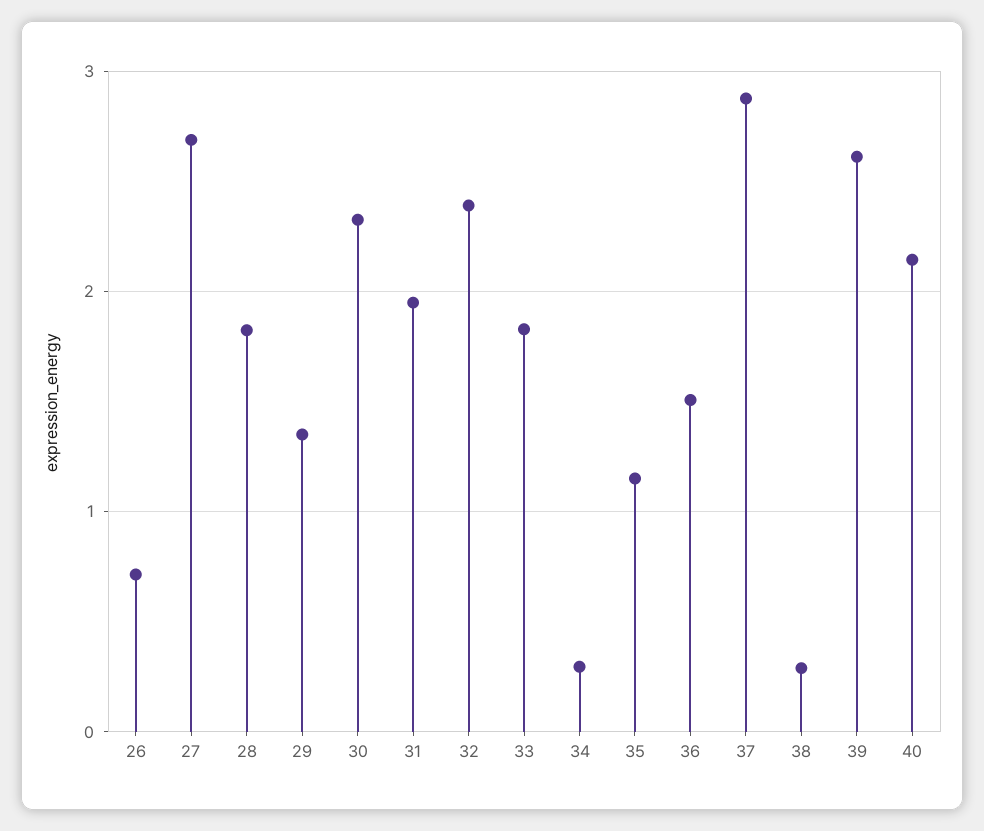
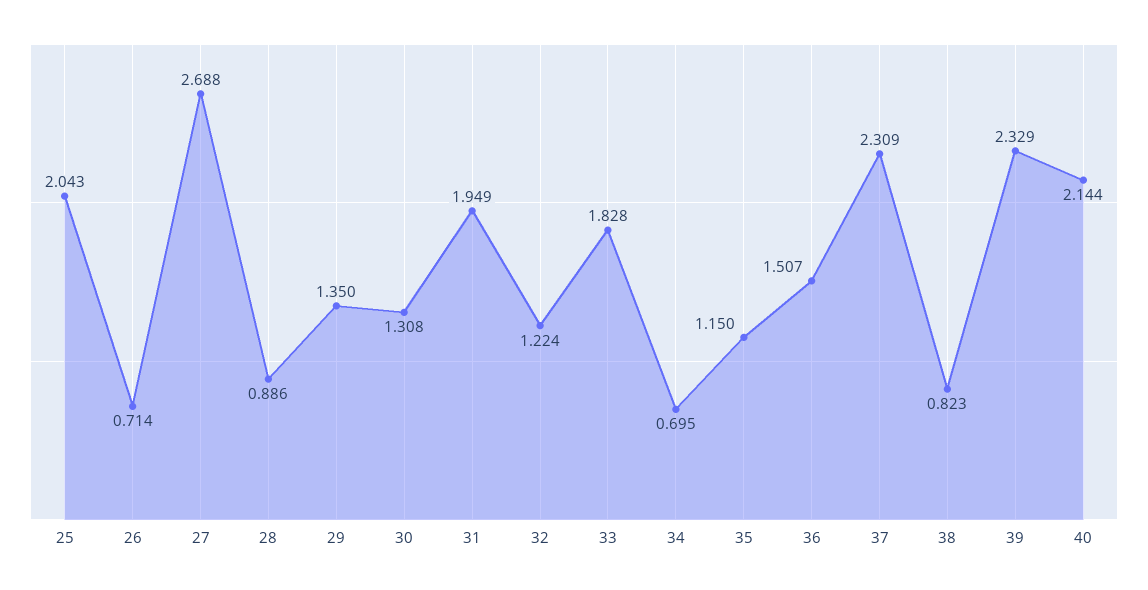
  {
    "26": 0.714,
    "27": 2.688,
-   "28": 1.8,
+   "28": 0.886,
    "29": 1.35,
-   "30": 2.3,
+   "30": 1.308,
    "31": 1.949,
-   "32": 2.4,
+   "32": 1.224,
    "33": 1.828,
-   "34": 0.3,
+   "34": 0.695,
    "35": 1.15,
    "36": 1.507,
-   "37": 2.9,
+   "37": 2.309,
-   "38": 0.3,
+   "38": 0.823,
-   "39": 2.6,
+   "39": 2.329,
-   "40": 2.144
+   "40": 2.144,
+   "25": 2.043
  }

